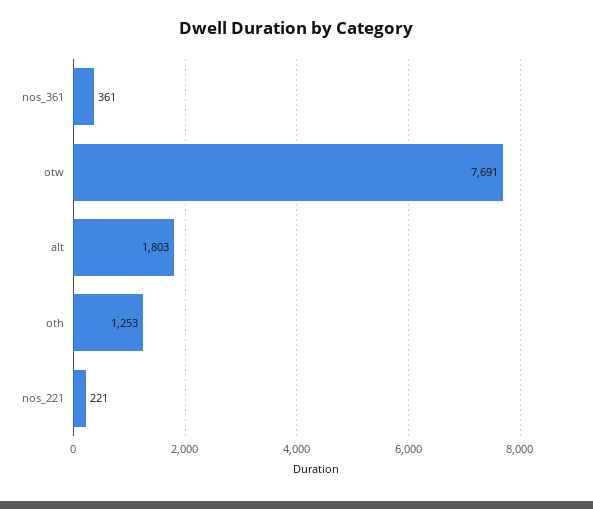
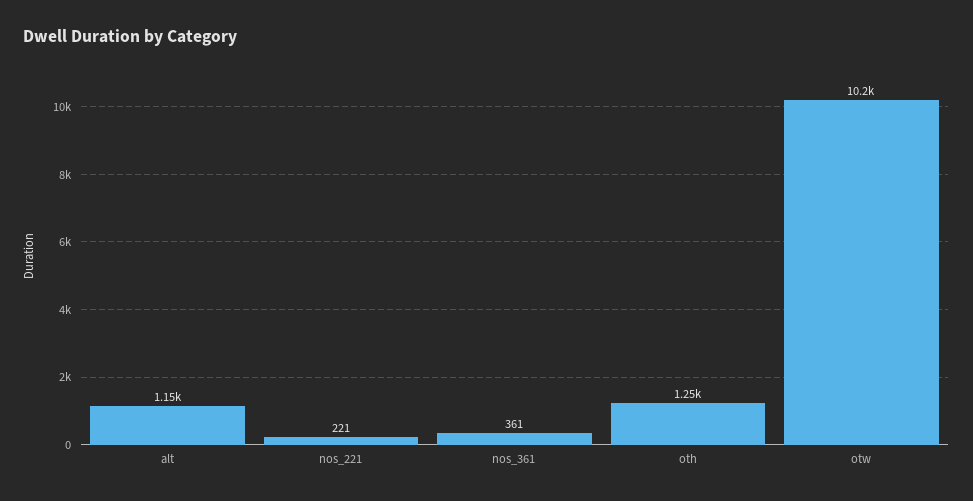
  {
    "nos_361": 361,
-   "otw": 7691,
+   "otw": 10200,
-   "alt": 1803,
+   "alt": 1150,
    "oth": 1253,
    "nos_221": 221
  }

